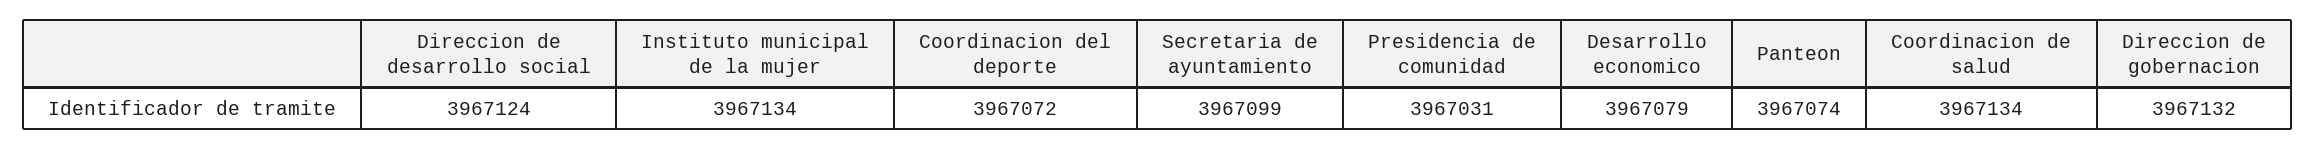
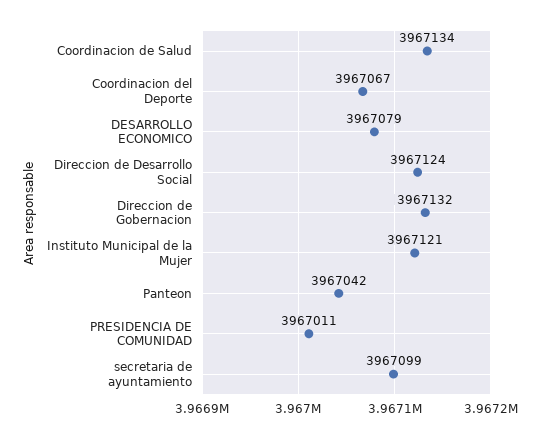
  {
    "Direccion de desarrollo social": 3967124,
-   "Instituto municipal de la mujer": 3967134,
+   "Instituto municipal de la mujer": 3967121,
-   "Coordinacion del deporte": 3967072,
+   "Coordinacion del deporte": 3967067,
    "Secretaria de ayuntamiento": 3967099,
-   "Presidencia de comunidad": 3967031,
+   "Presidencia de comunidad": 3967011,
    "Desarrollo economico": 3967079,
-   "Panteon": 3967074,
+   "Panteon": 3967042,
    "Coordinacion de salud": 3967134,
    "Direccion de gobernacion": 3967132
  }

